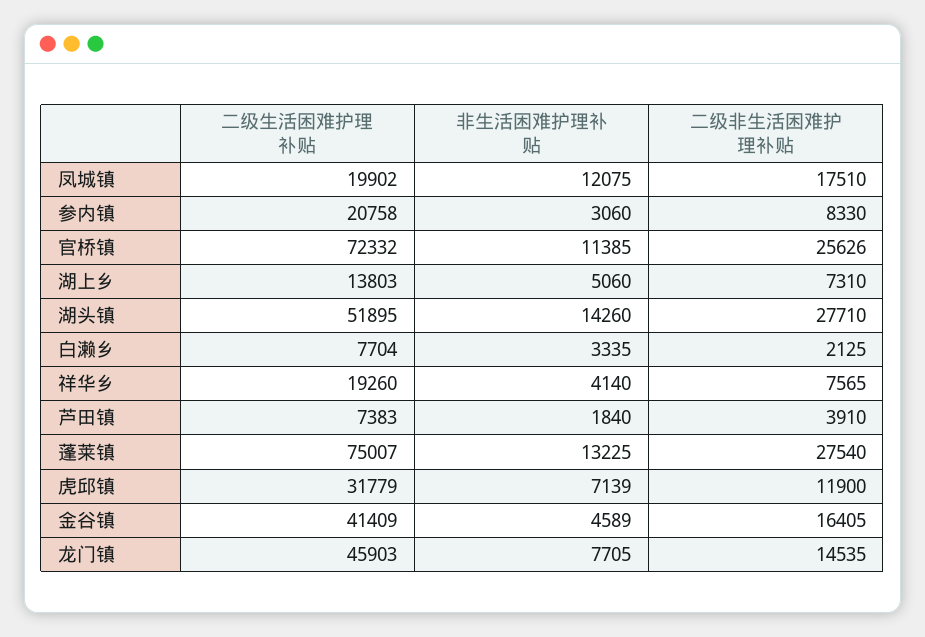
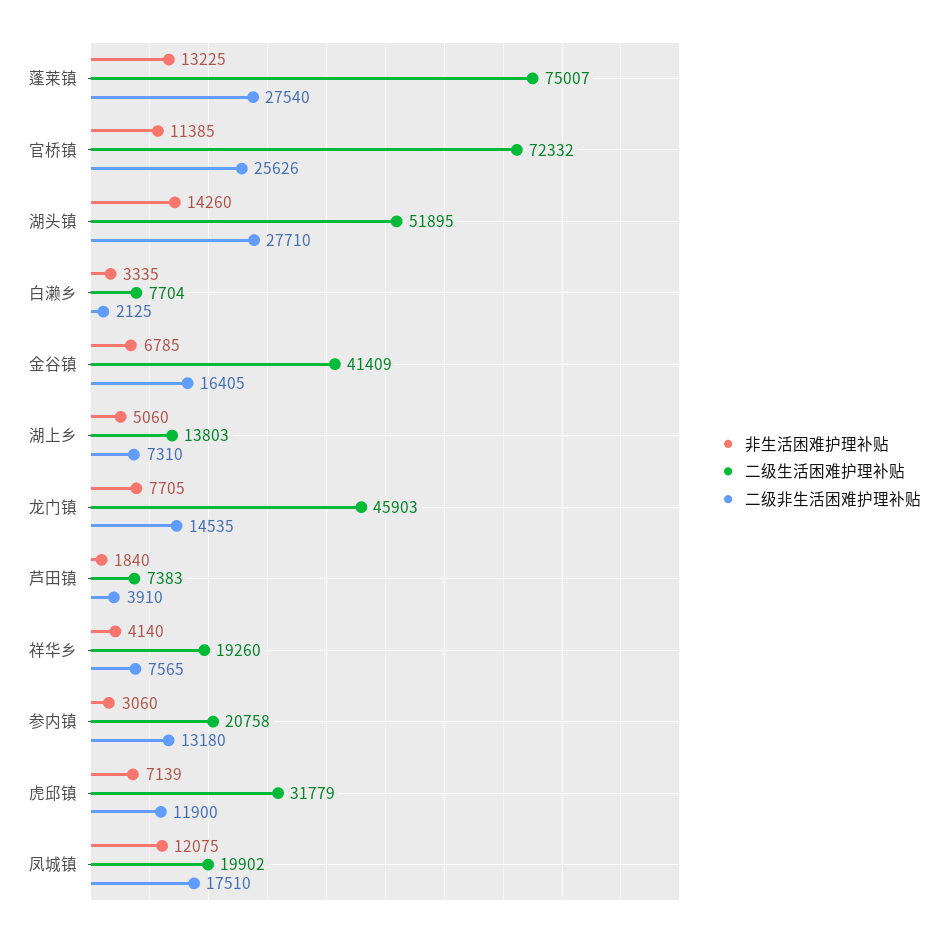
  {
    "二级生活困难护理补贴": {
      "凤城镇": 19902,
      "参内镇": 20758,
      "官桥镇": 72332,
      "湖上乡": 13803,
      "湖头镇": 51895,
      "白濑乡": 7704,
      "祥华乡": 19260,
      "芦田镇": 7383,
      "蓬莱镇": 75007,
      "虎邱镇": 31779,
      "金谷镇": 41409,
      "龙门镇": 45903
    },
    "非生活困难护理补贴": {
      "凤城镇": 12075,
      "参内镇": 3060,
      "官桥镇": 11385,
      "湖上乡": 5060,
      "湖头镇": 14260,
      "白濑乡": 3335,
      "祥华乡": 4140,
      "芦田镇": 1840,
      "蓬莱镇": 13225,
      "虎邱镇": 7139,
-     "金谷镇": 4589,
+     "金谷镇": 6785,
      "龙门镇": 7705
    },
    "二级非生活困难护理补贴": {
      "凤城镇": 17510,
-     "参内镇": 8330,
+     "参内镇": 13180,
      "官桥镇": 25626,
      "湖上乡": 7310,
      "湖头镇": 27710,
      "白濑乡": 2125,
      "祥华乡": 7565,
      "芦田镇": 3910,
      "蓬莱镇": 27540,
      "虎邱镇": 11900,
      "金谷镇": 16405,
      "龙门镇": 14535
    }
  }

